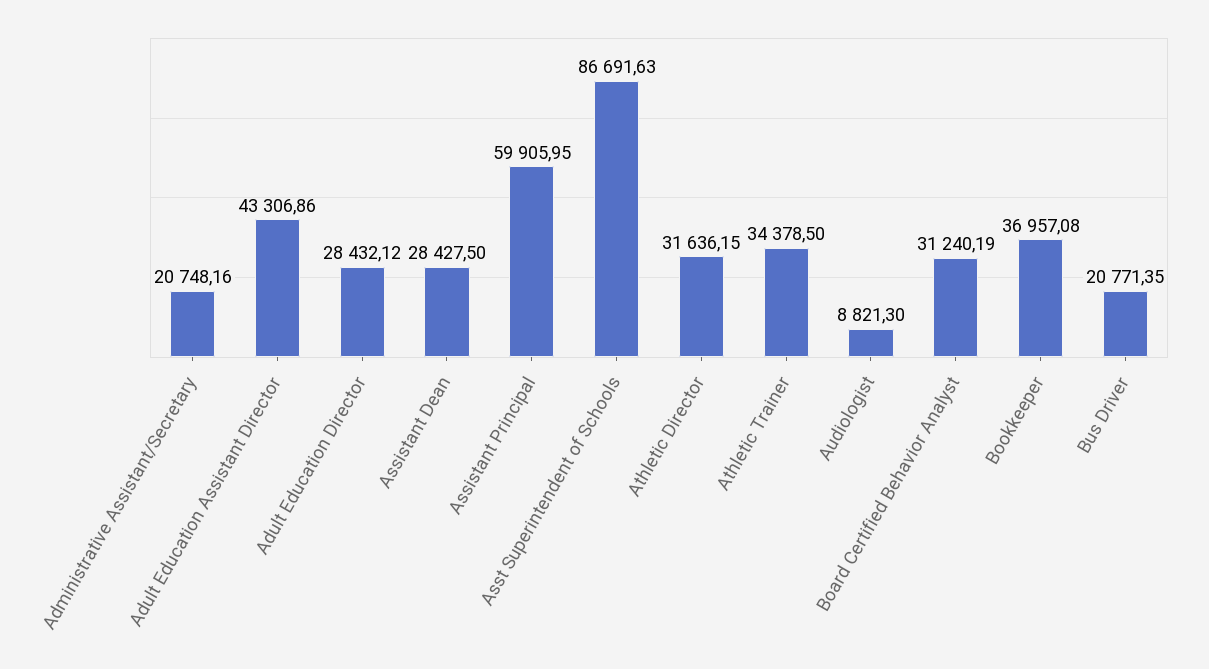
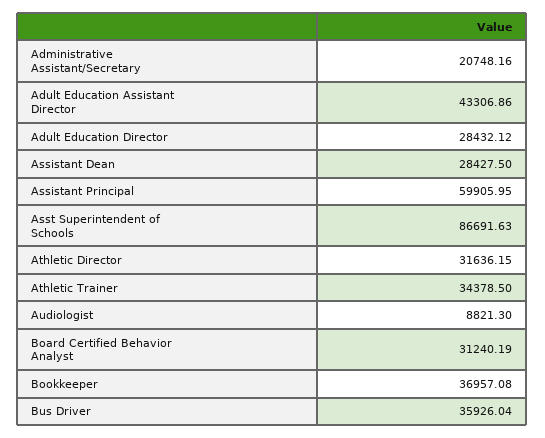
  {
    "Administrative Assistant/Secretary": 20748.16,
    "Adult Education Assistant Director": 43306.86,
    "Adult Education Director": 28432.12,
    "Assistant Dean": 28427.5,
    "Assistant Principal": 59905.95,
    "Asst Superintendent of Schools": 86691.63,
    "Athletic Director": 31636.15,
    "Athletic Trainer": 34378.5,
    "Audiologist": 8821.3,
    "Board Certified Behavior Analyst": 31240.19,
    "Bookkeeper": 36957.08,
-   "Bus Driver": 20771.35
+   "Bus Driver": 35926.04
  }

